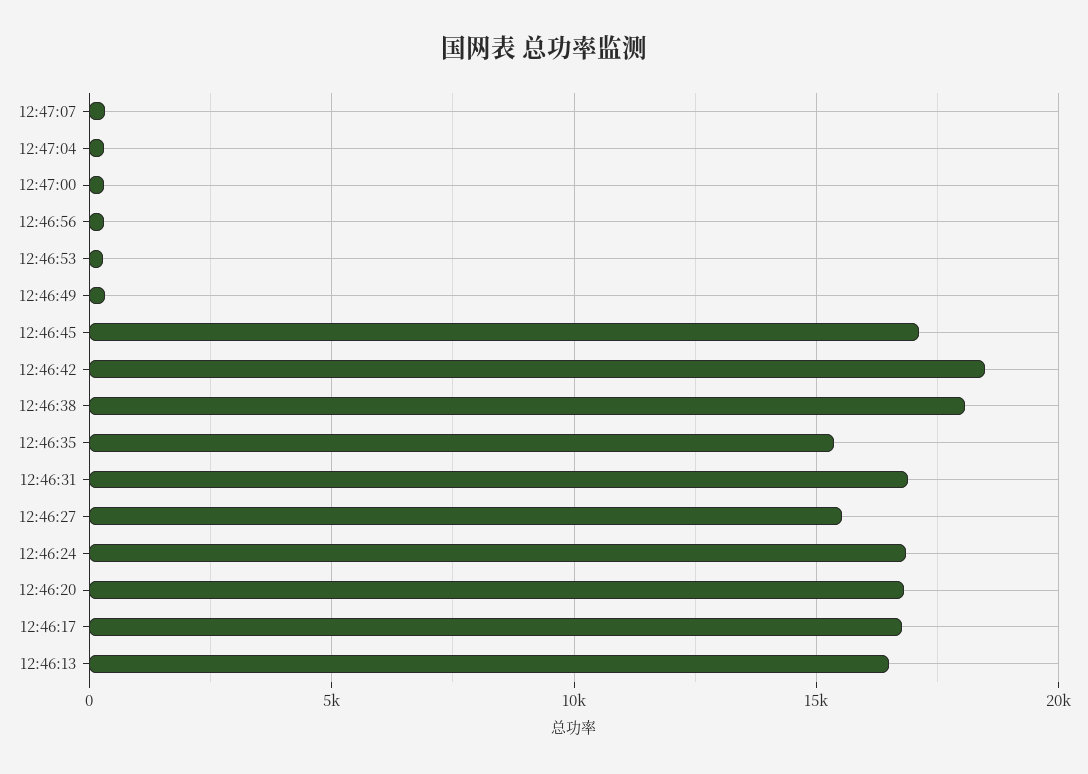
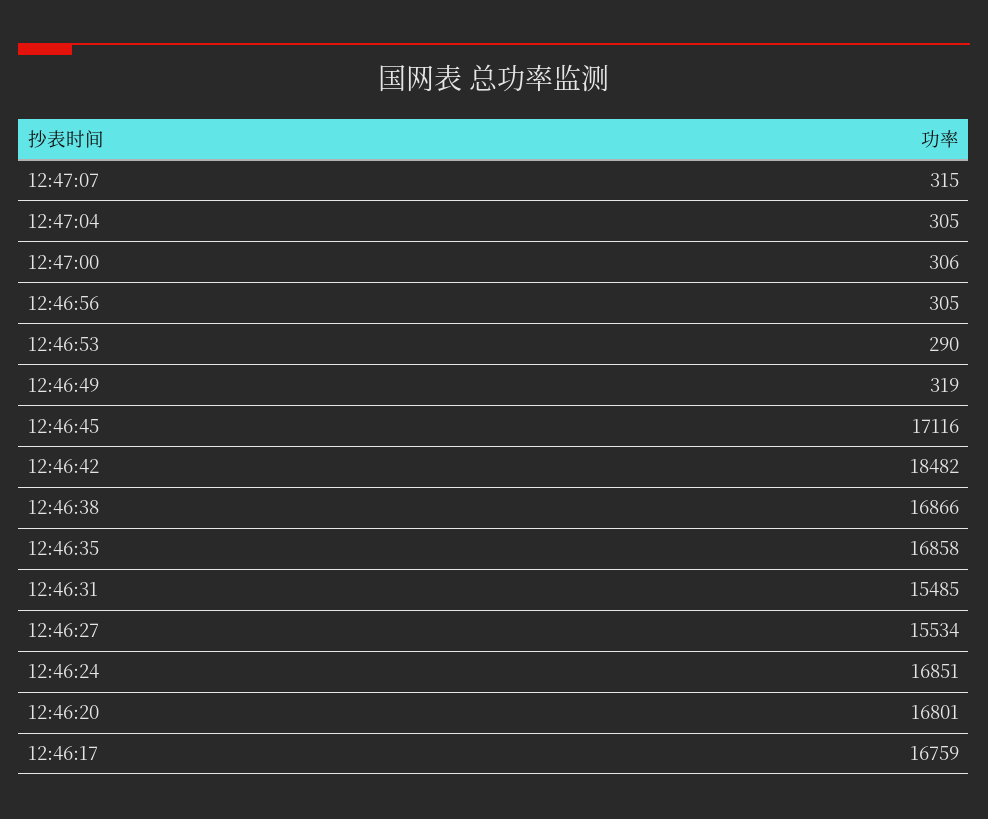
  {
    "12:47:07": 315,
    "12:47:04": 305,
    "12:47:00": 306,
    "12:46:56": 305,
    "12:46:53": 290,
    "12:46:49": 319,
    "12:46:45": 17116,
    "12:46:42": 18482,
-   "12:46:38": 18000,
+   "12:46:38": 16866,
-   "12:46:35": 15500,
+   "12:46:35": 16858,
-   "12:46:31": 17000,
+   "12:46:31": 15485,
    "12:46:27": 15534,
    "12:46:24": 16851,
    "12:46:20": 16801,
-   "12:46:17": 16759,
+   "12:46:17": 16759
-   "12:46:13": 16500
  }

